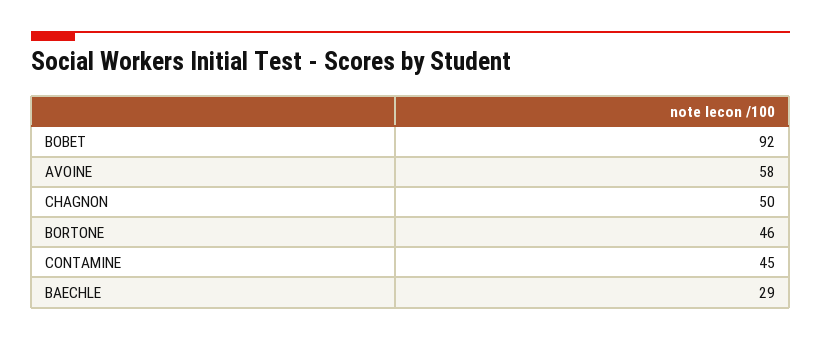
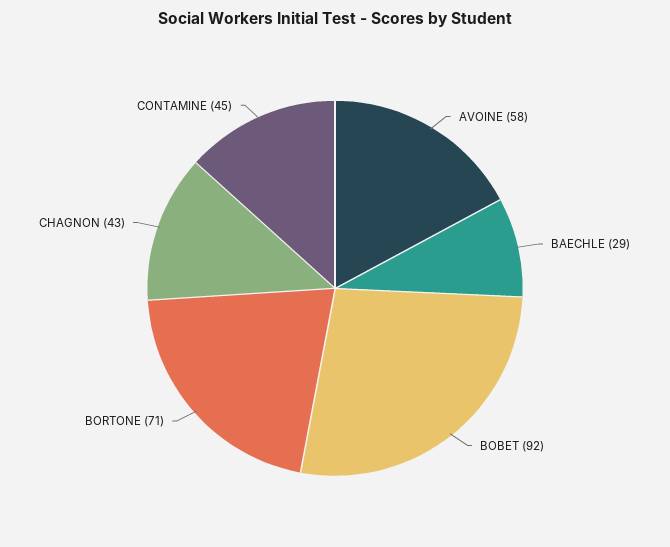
  {
    "BOBET": 92,
    "AVOINE": 58,
-   "CHAGNON": 50,
+   "CHAGNON": 43,
-   "BORTONE": 46,
+   "BORTONE": 71,
    "CONTAMINE": 45,
    "BAECHLE": 29
  }

